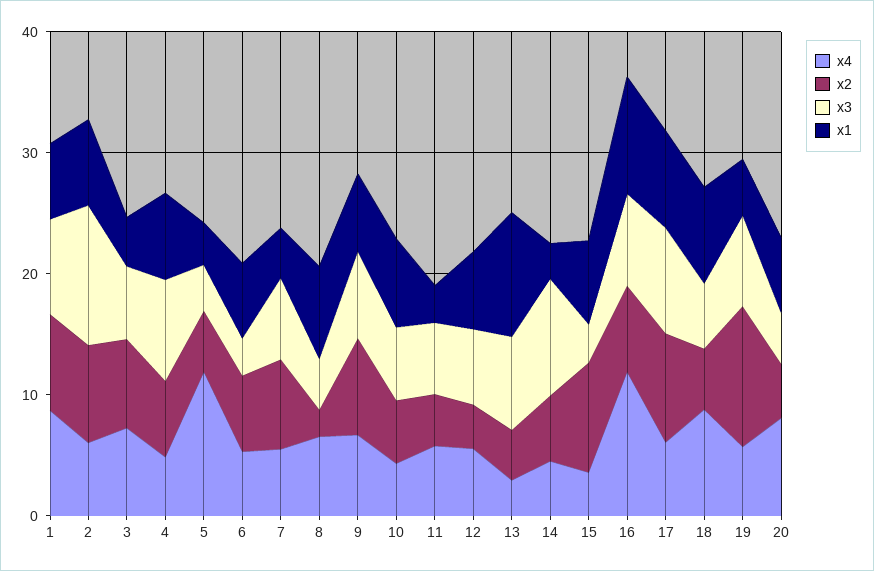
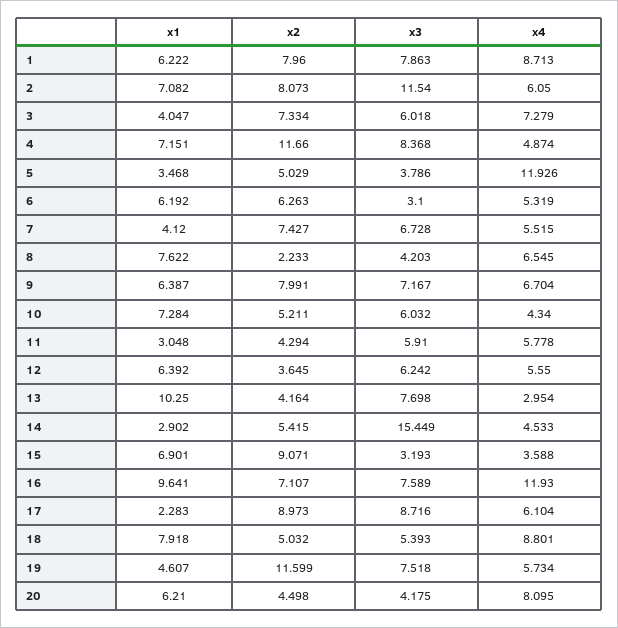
  {
    "x4": {
      "1": 8.713,
      "2": 6.05,
      "3": 7.279,
      "4": 4.874,
      "5": 11.926,
      "6": 5.319,
      "7": 5.515,
      "8": 6.545,
      "9": 6.704,
      "10": 4.34,
      "11": 5.778,
      "12": 5.55,
      "13": 2.954,
      "14": 4.533,
      "15": 3.588,
      "16": 11.93,
      "17": 6.104,
      "18": 8.801,
      "19": 5.734,
      "20": 8.095
    },
    "x2": {
      "1": 7.96,
      "2": 8.073,
      "3": 7.334,
-     "4": 6,
+     "4": 11.66,
      "5": 5.029,
      "6": 6.263,
      "7": 7.427,
      "8": 2.233,
      "9": 7.991,
      "10": 5.211,
      "11": 4.294,
      "12": 3.645,
      "13": 4.164,
      "14": 5.415,
      "15": 9.071,
      "16": 7.107,
      "17": 8.973,
      "18": 5.032,
      "19": 11.599,
      "20": 4.498
    },
    "x3": {
      "1": 7.863,
      "2": 11.54,
      "3": 6.018,
      "4": 8.368,
      "5": 3.786,
      "6": 3.1,
      "7": 6.728,
      "8": 4.203,
      "9": 7.167,
      "10": 6.032,
      "11": 5.91,
      "12": 6.242,
      "13": 7.698,
-     "14": 10,
+     "14": 15.449,
      "15": 3.193,
      "16": 7.589,
      "17": 8.716,
      "18": 5.393,
      "19": 7.518,
      "20": 4.175
    },
    "x1": {
      "1": 6.222,
      "2": 7.082,
      "3": 4.047,
      "4": 7.151,
      "5": 3.468,
      "6": 6.192,
      "7": 4.12,
      "8": 7.622,
      "9": 6.387,
      "10": 7.284,
      "11": 3.048,
      "12": 6.392,
      "13": 10.25,
      "14": 2.902,
      "15": 6.901,
      "16": 9.641,
-     "17": 8,
+     "17": 2.283,
      "18": 7.918,
      "19": 4.607,
      "20": 6.21
    }
  }

